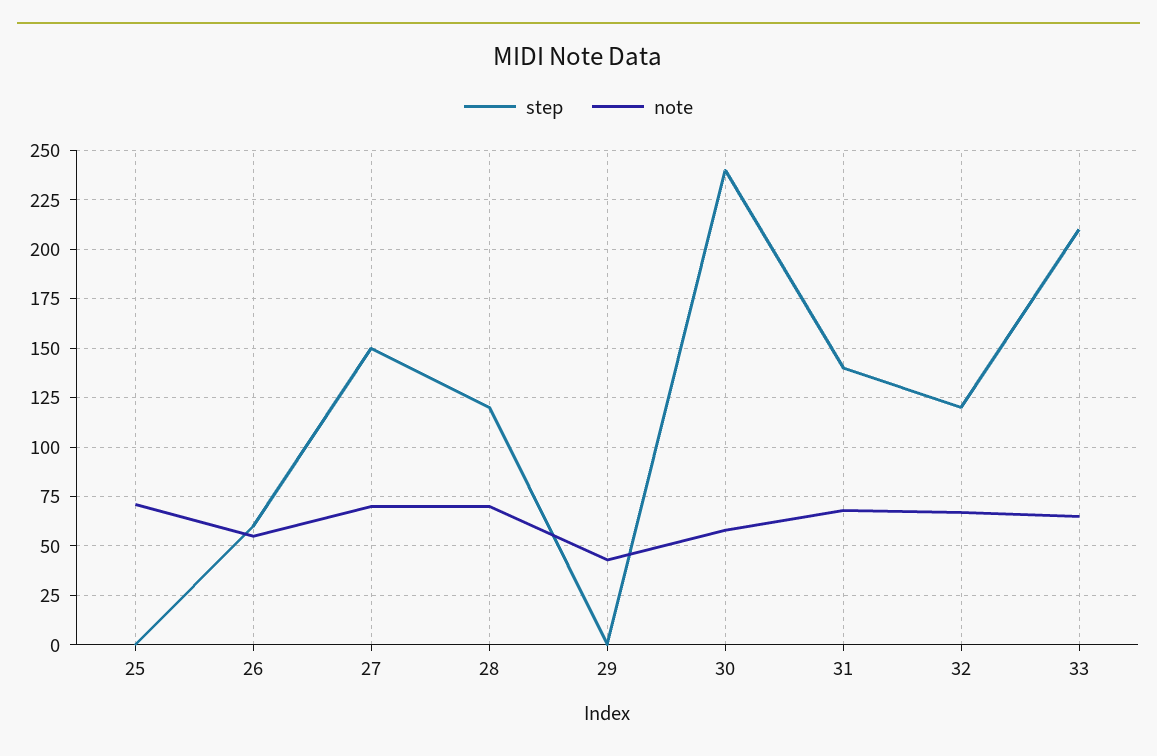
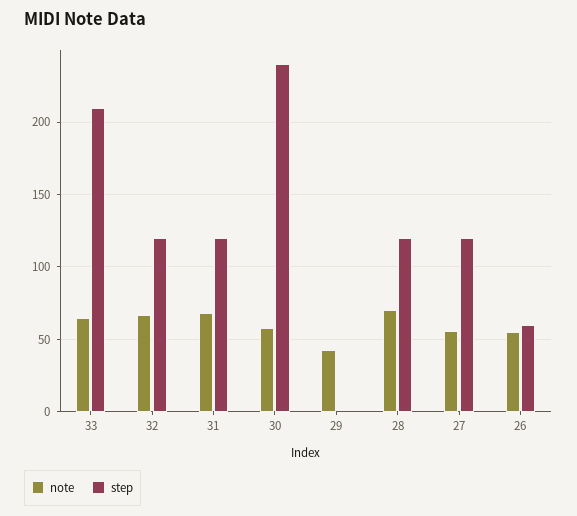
  {
    "step": {
-     "25": 0,
      "26": 60,
-     "27": 150,
+     "27": 120,
      "28": 120,
      "29": 0,
      "30": 240,
-     "31": 140,
+     "31": 120,
      "32": 120,
      "33": 210
    },
    "note": {
-     "25": 70,
      "26": 55,
-     "27": 70,
+     "27": 55,
      "28": 70,
      "29": 45,
      "30": 60,
      "31": 70,
      "32": 65,
      "33": 65
    }
  }

